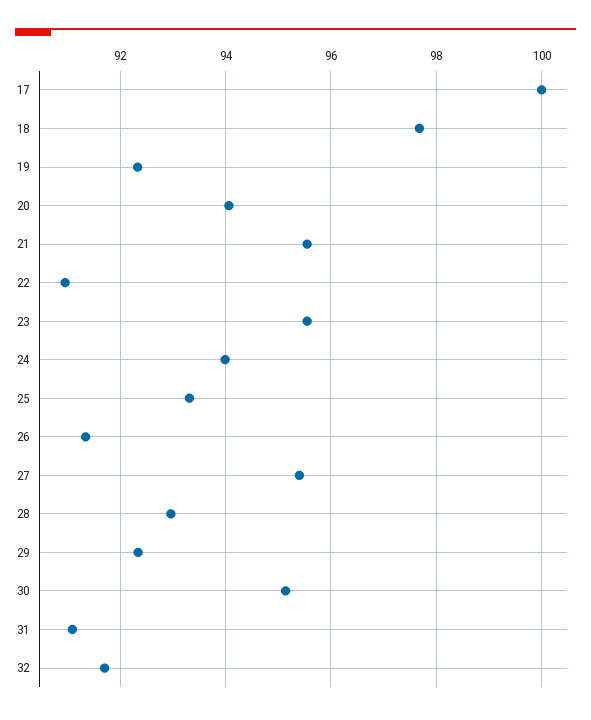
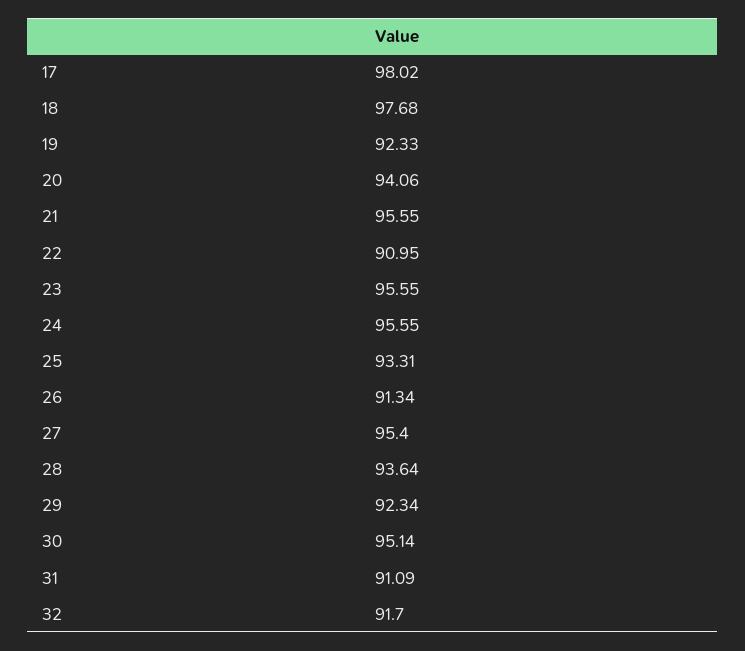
  {
-   "17": 100,
+   "17": 98.02,
    "18": 97.68,
    "19": 92.33,
    "20": 94.06,
    "21": 95.55,
    "22": 90.95,
    "23": 95.55,
-   "24": 94,
+   "24": 95.55,
    "25": 93.31,
    "26": 91.34,
    "27": 95.4,
-   "28": 93,
+   "28": 93.64,
    "29": 92.34,
    "30": 95.14,
    "31": 91.09,
    "32": 91.7
  }

